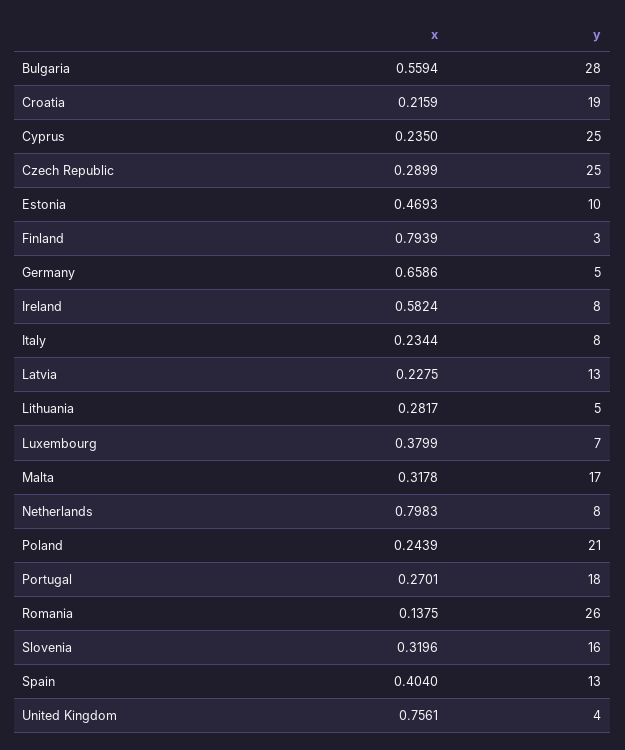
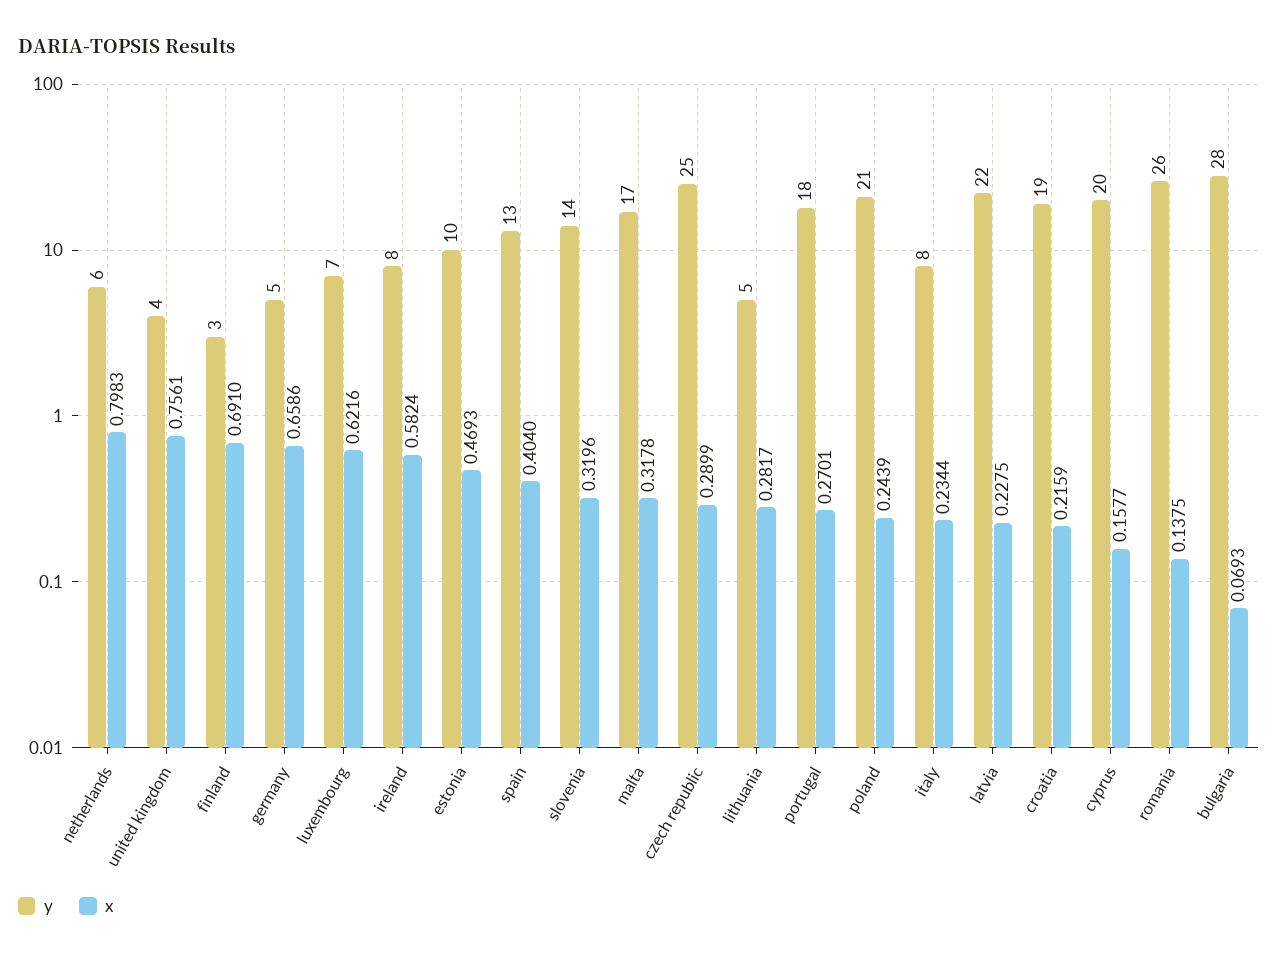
  {
    "x": {
-     "Bulgaria": 0.5594,
+     "Bulgaria": 0.0693,
      "Croatia": 0.2159,
-     "Cyprus": 0.235,
+     "Cyprus": 0.1577,
      "Czech Republic": 0.2899,
      "Estonia": 0.4693,
-     "Finland": 0.7939,
+     "Finland": 0.691,
      "Germany": 0.6586,
      "Ireland": 0.5824,
      "Italy": 0.2344,
      "Latvia": 0.2275,
      "Lithuania": 0.2817,
-     "Luxembourg": 0.3799,
+     "Luxembourg": 0.6216,
      "Malta": 0.3178,
      "Netherlands": 0.7983,
      "Poland": 0.2439,
      "Portugal": 0.2701,
      "Romania": 0.1375,
      "Slovenia": 0.3196,
      "Spain": 0.404,
      "United Kingdom": 0.7561
    },
    "y": {
      "Bulgaria": 28,
      "Croatia": 19,
-     "Cyprus": 25,
+     "Cyprus": 20,
      "Czech Republic": 25,
      "Estonia": 10,
      "Finland": 3,
      "Germany": 5,
      "Ireland": 8,
      "Italy": 8,
-     "Latvia": 13,
+     "Latvia": 22,
      "Lithuania": 5,
      "Luxembourg": 7,
      "Malta": 17,
-     "Netherlands": 8,
+     "Netherlands": 6,
      "Poland": 21,
      "Portugal": 18,
      "Romania": 26,
-     "Slovenia": 16,
+     "Slovenia": 14,
      "Spain": 13,
      "United Kingdom": 4
    }
  }

